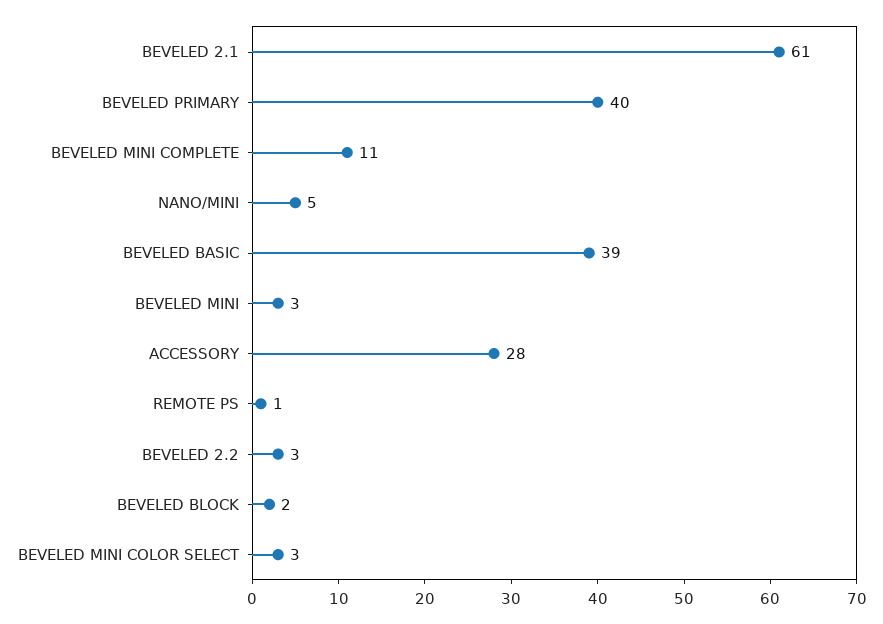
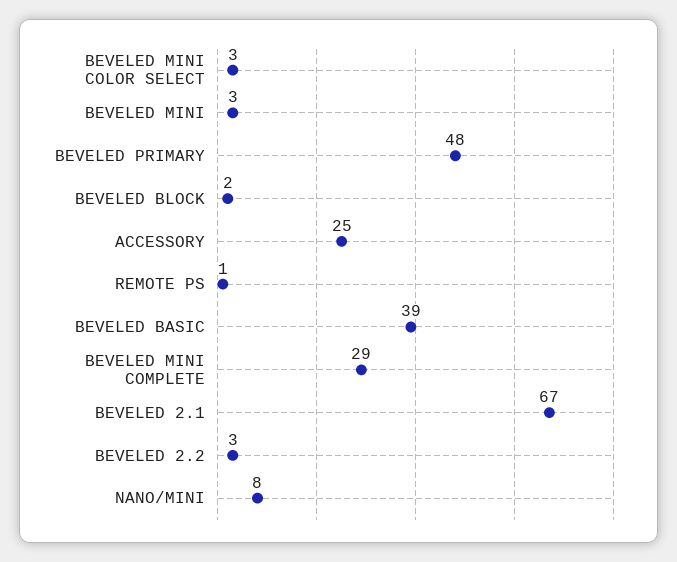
  {
-   "BEVELED 2.1": 61,
+   "BEVELED 2.1": 67,
-   "BEVELED PRIMARY": 40,
+   "BEVELED PRIMARY": 48,
-   "BEVELED MINI COMPLETE": 11,
+   "BEVELED MINI COMPLETE": 29,
-   "NANO/MINI": 5,
+   "NANO/MINI": 8,
    "BEVELED BASIC": 39,
    "BEVELED MINI": 3,
-   "ACCESSORY": 28,
+   "ACCESSORY": 25,
    "REMOTE PS": 1,
    "BEVELED 2.2": 3,
    "BEVELED BLOCK": 2,
    "BEVELED MINI COLOR SELECT": 3
  }

